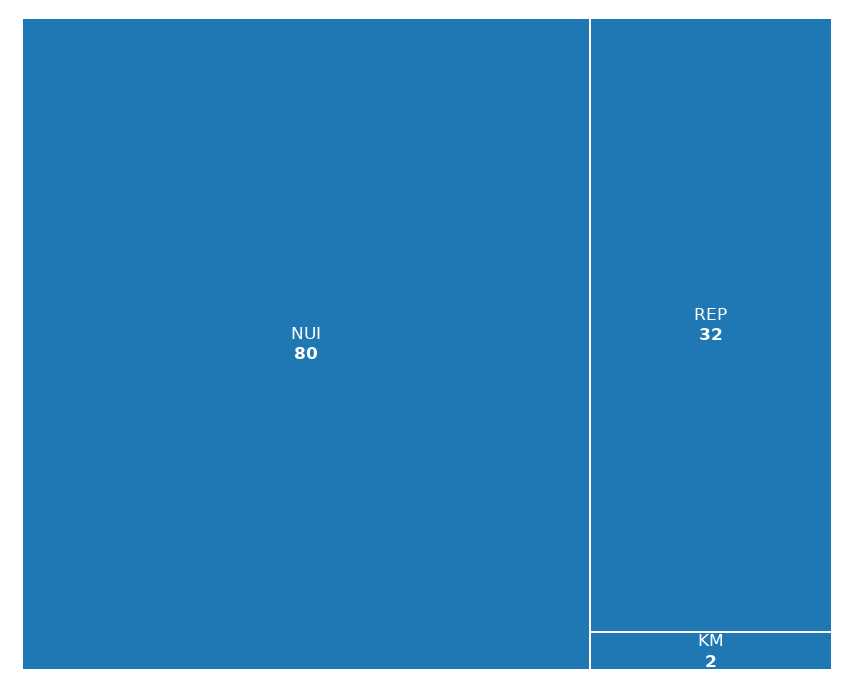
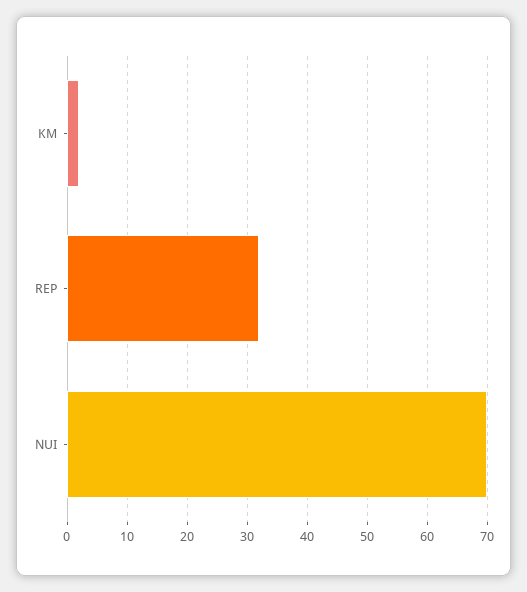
  {
-   "NUI": 80,
+   "NUI": 70,
    "REP": 32,
    "KM": 2
  }

